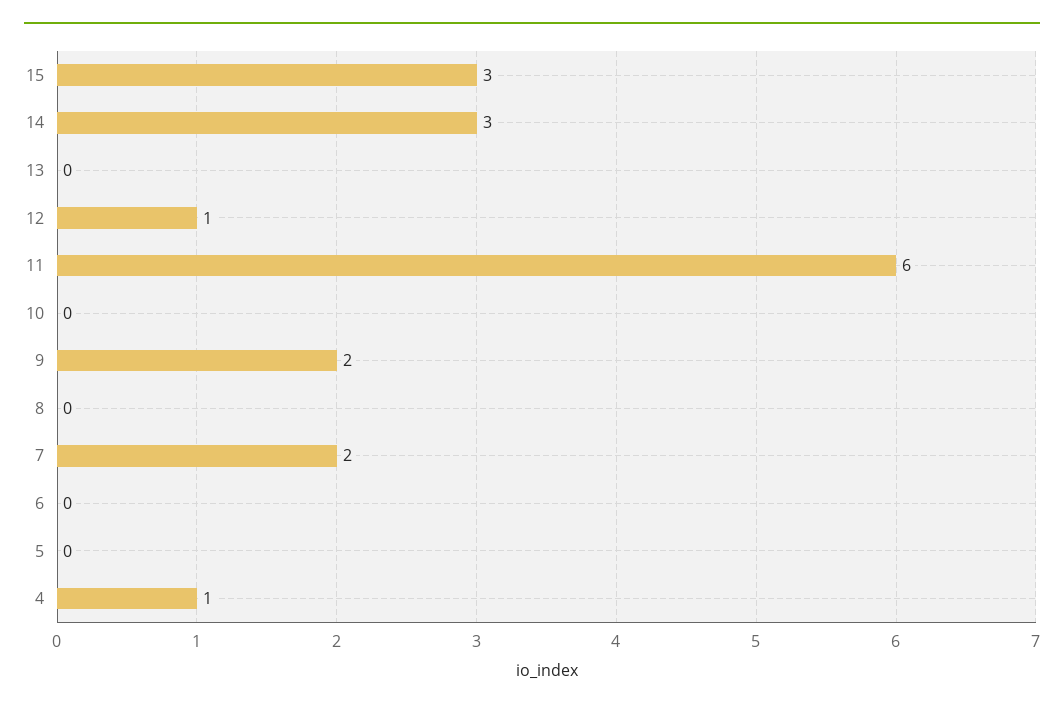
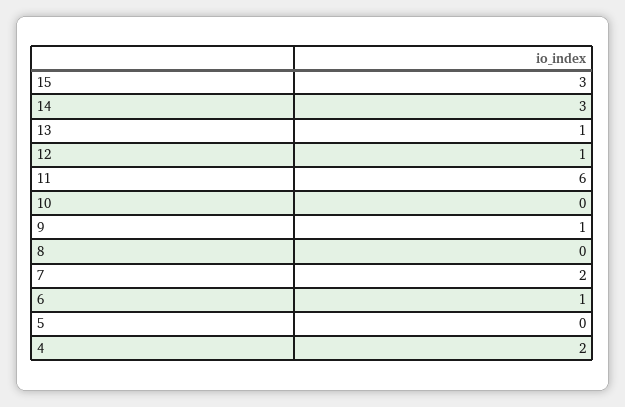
  {
    "15": 3,
    "14": 3,
-   "13": 0,
+   "13": 1,
    "12": 1,
    "11": 6,
    "10": 0,
-   "9": 2,
+   "9": 1,
    "8": 0,
    "7": 2,
-   "6": 0,
+   "6": 1,
    "5": 0,
-   "4": 1
+   "4": 2
  }

